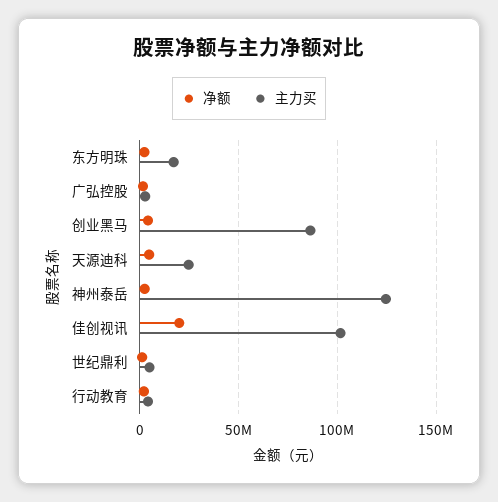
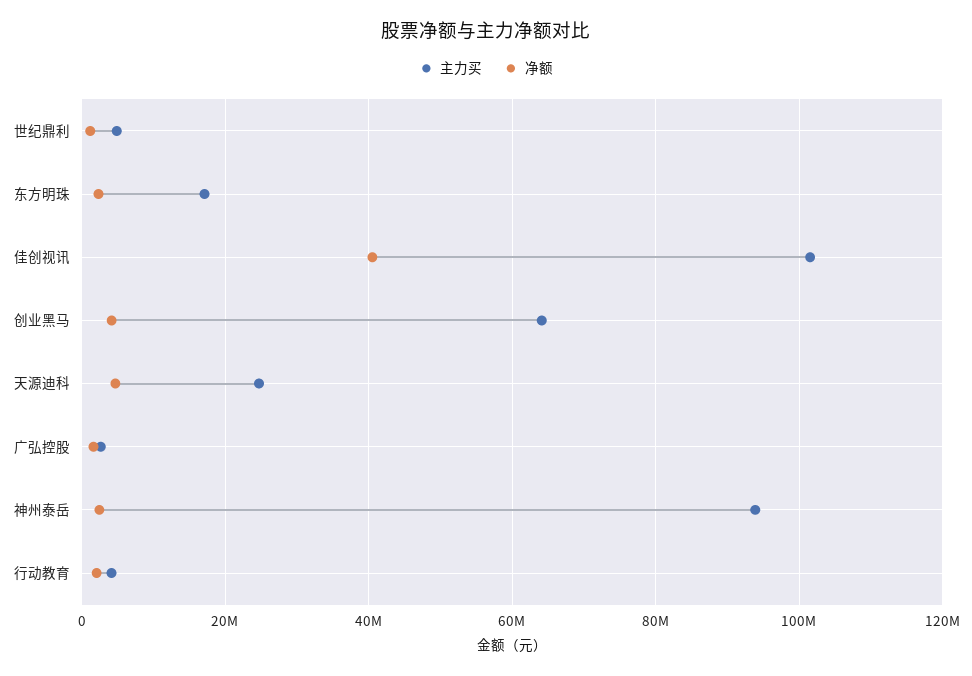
  {
    "净额": {
      "东方明珠": 2000000,
      "广弘控股": 2000000,
      "创业黑马": 4000000,
      "天源迪科": 4000000,
      "神州泰岳": 2000000,
-     "佳创视讯": 20000000,
+     "佳创视讯": 40000000,
      "世纪鼎利": 2000000,
      "行动教育": 2000000
    },
    "主力买": {
      "东方明珠": 18000000,
      "广弘控股": 2000000,
-     "创业黑马": 85000000,
+     "创业黑马": 64000000,
      "天源迪科": 24000000,
-     "神州泰岳": 125000000,
+     "神州泰岳": 94000000,
      "佳创视讯": 102000000,
      "世纪鼎利": 4000000,
      "行动教育": 4000000
    }
  }

